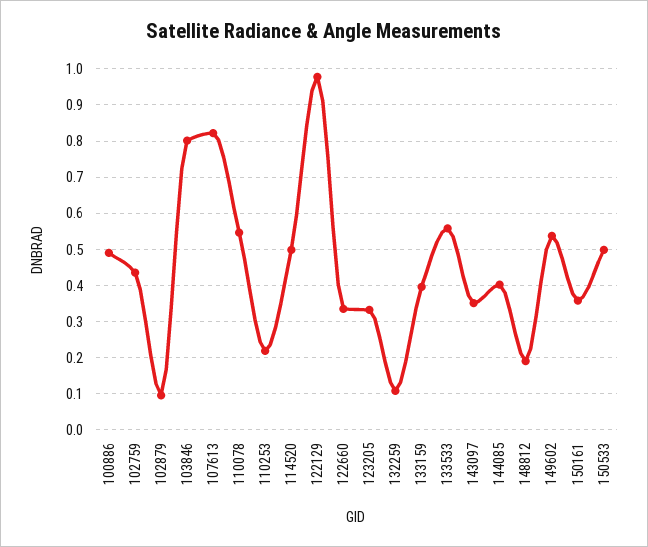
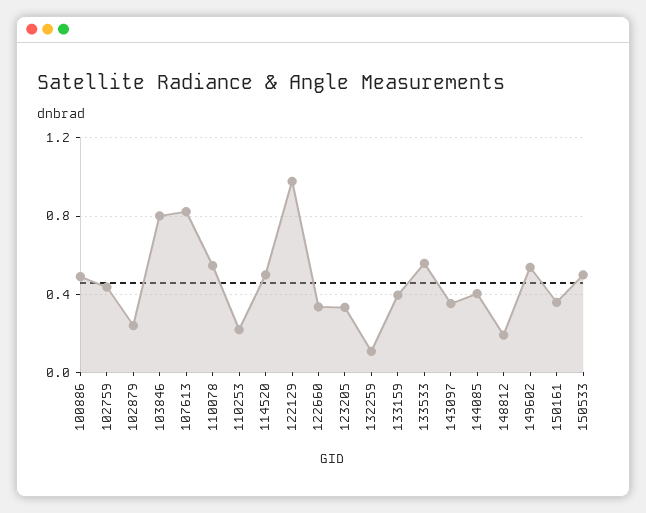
  {
    "100886": 0.48,
    "102759": 0.44,
-   "102879": 0.1,
+   "102879": 0.25,
    "103846": 0.8,
    "107613": 0.82,
    "110078": 0.54,
    "110253": 0.22,
    "114520": 0.5,
    "122129": 0.98,
    "122660": 0.34,
    "123205": 0.34,
    "132259": 0.1,
    "133159": 0.4,
    "133533": 0.56,
    "143097": 0.36,
    "144085": 0.4,
    "148812": 0.2,
    "149602": 0.54,
    "150161": 0.36,
    "150533": 0.5
  }

